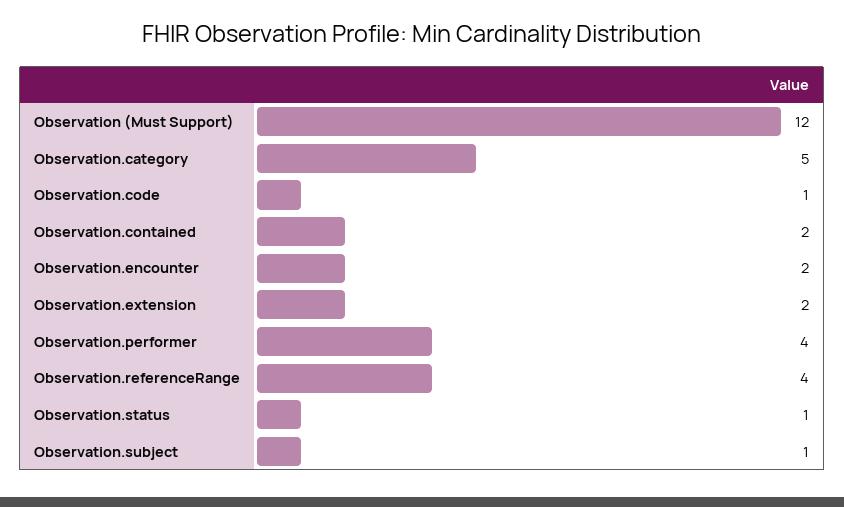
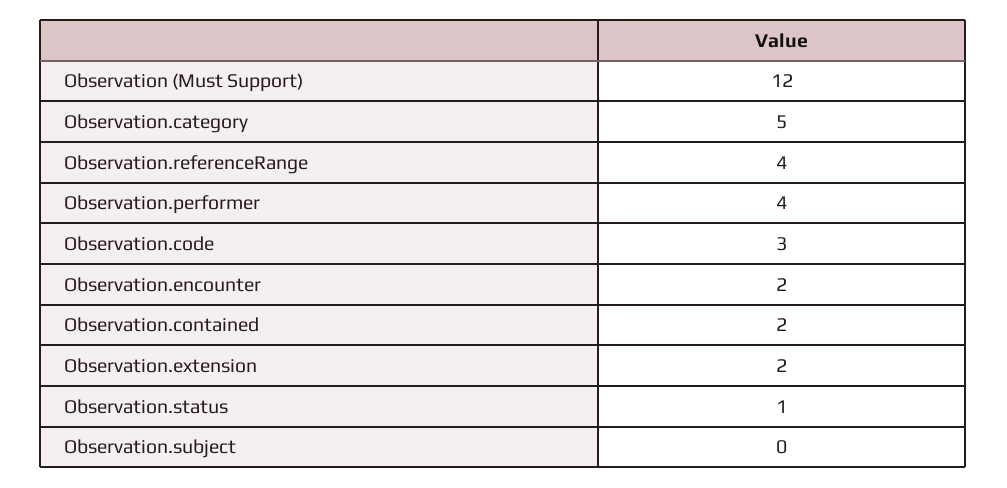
  {
    "Observation (Must Support)": 12,
    "Observation.category": 5,
-   "Observation.code": 1,
+   "Observation.code": 3,
    "Observation.contained": 2,
    "Observation.encounter": 2,
    "Observation.extension": 2,
    "Observation.performer": 4,
    "Observation.referenceRange": 4,
    "Observation.status": 1,
-   "Observation.subject": 1
+   "Observation.subject": 0
  }

